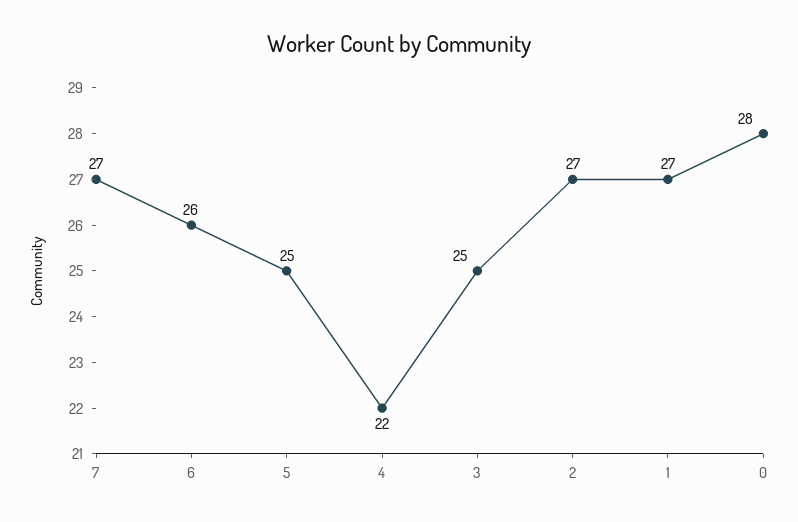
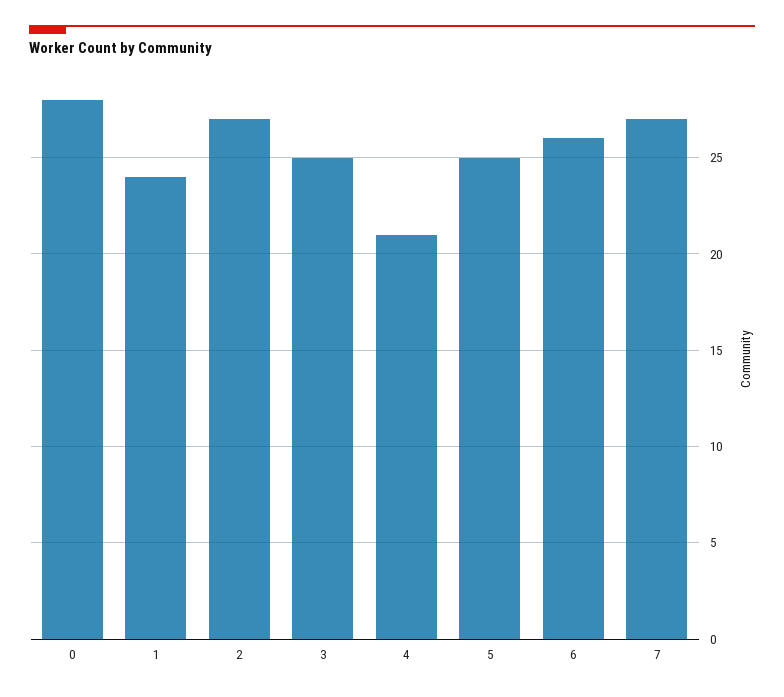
  {
    "7": 27,
    "6": 26,
    "5": 25,
-   "4": 22,
+   "4": 21,
    "3": 25,
    "2": 27,
-   "1": 27,
+   "1": 24,
    "0": 28
  }

